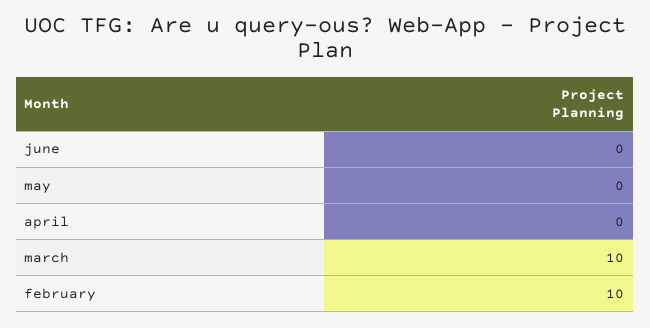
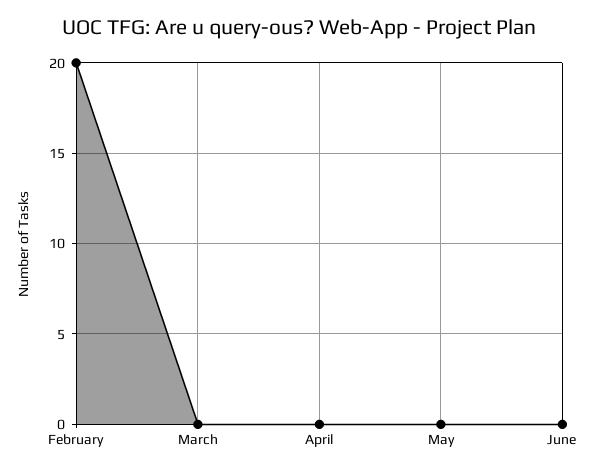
  {
    "june": 0,
    "may": 0,
    "april": 0,
-   "march": 10,
+   "march": 0,
-   "february": 10
+   "february": 20
  }

